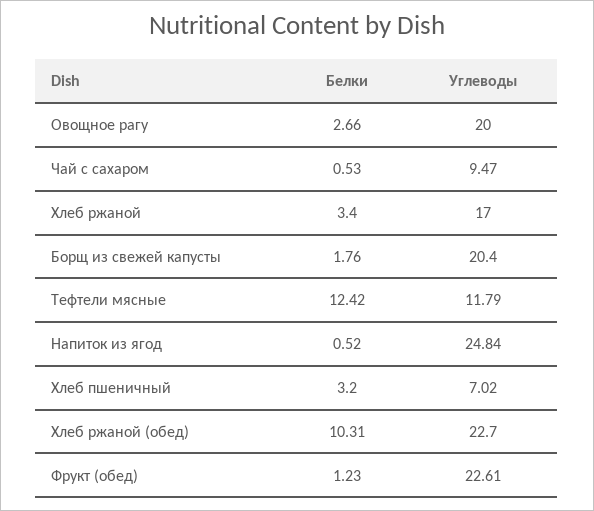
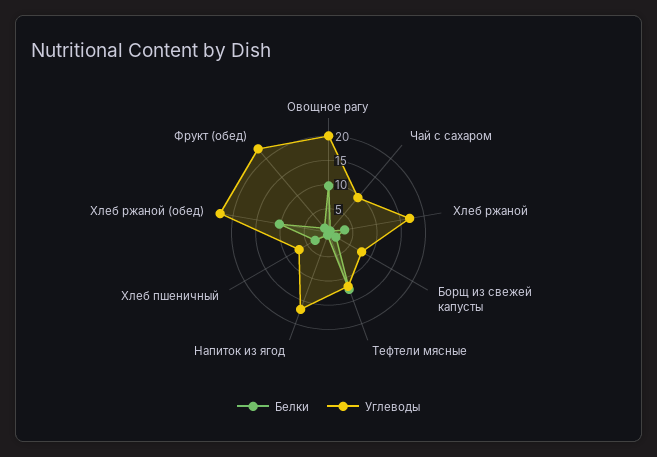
  {
    "Белки": {
-     "Овощное рагу": 2.66,
+     "Овощное рагу": 10,
      "Чай с сахаром": 0.53,
      "Хлеб ржаной": 3.4,
      "Борщ из свежей капусты": 1.76,
      "Тефтели мясные": 12.42,
      "Напиток из ягод": 0.52,
      "Хлеб пшеничный": 3.2,
      "Хлеб ржаной (обед)": 10.31,
      "Фрукт (обед)": 1.23
    },
    "Углеводы": {
      "Овощное рагу": 20,
      "Чай с сахаром": 9.47,
      "Хлеб ржаной": 17,
-     "Борщ из свежей капусты": 20.4,
+     "Борщ из свежей капусты": 7.5,
      "Тефтели мясные": 11.79,
-     "Напиток из ягод": 24.84,
+     "Напиток из ягод": 17.5,
      "Хлеб пшеничный": 7.02,
      "Хлеб ржаной (обед)": 22.7,
      "Фрукт (обед)": 22.61
    }
  }

